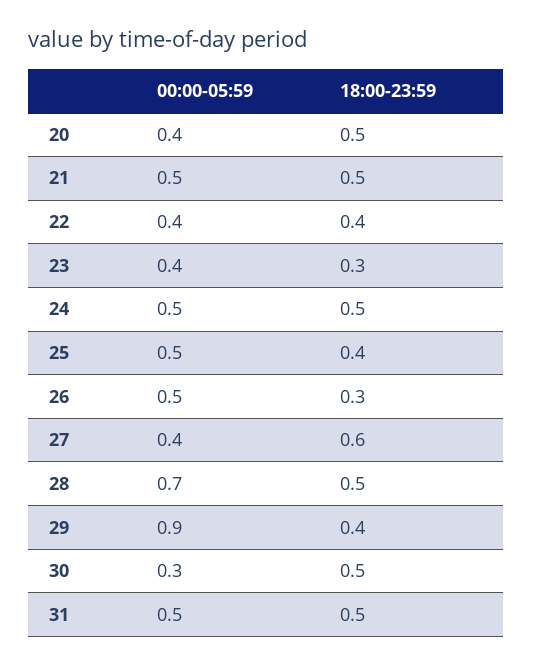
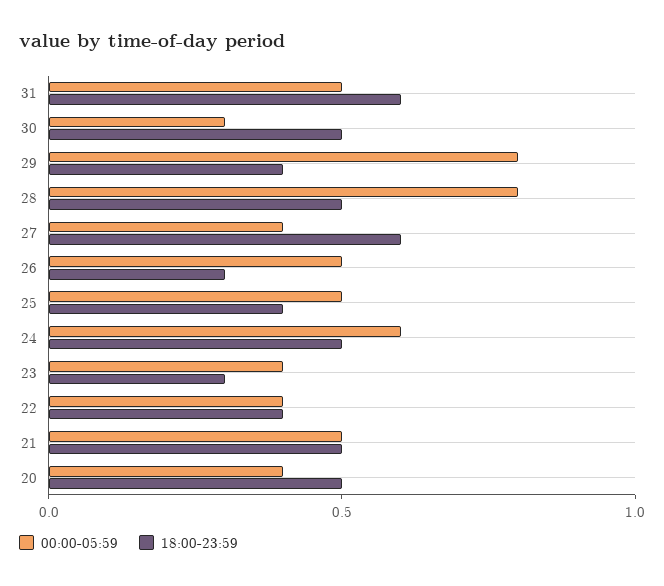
  {
    "00:00-05:59": {
      "20": 0.4,
      "21": 0.5,
      "22": 0.4,
      "23": 0.4,
-     "24": 0.5,
+     "24": 0.6,
      "25": 0.5,
      "26": 0.5,
      "27": 0.4,
-     "28": 0.7,
+     "28": 0.8,
-     "29": 0.9,
+     "29": 0.8,
      "30": 0.3,
      "31": 0.5
    },
    "18:00-23:59": {
      "20": 0.5,
      "21": 0.5,
      "22": 0.4,
      "23": 0.3,
      "24": 0.5,
      "25": 0.4,
      "26": 0.3,
      "27": 0.6,
      "28": 0.5,
      "29": 0.4,
      "30": 0.5,
-     "31": 0.5
+     "31": 0.6
    }
  }

